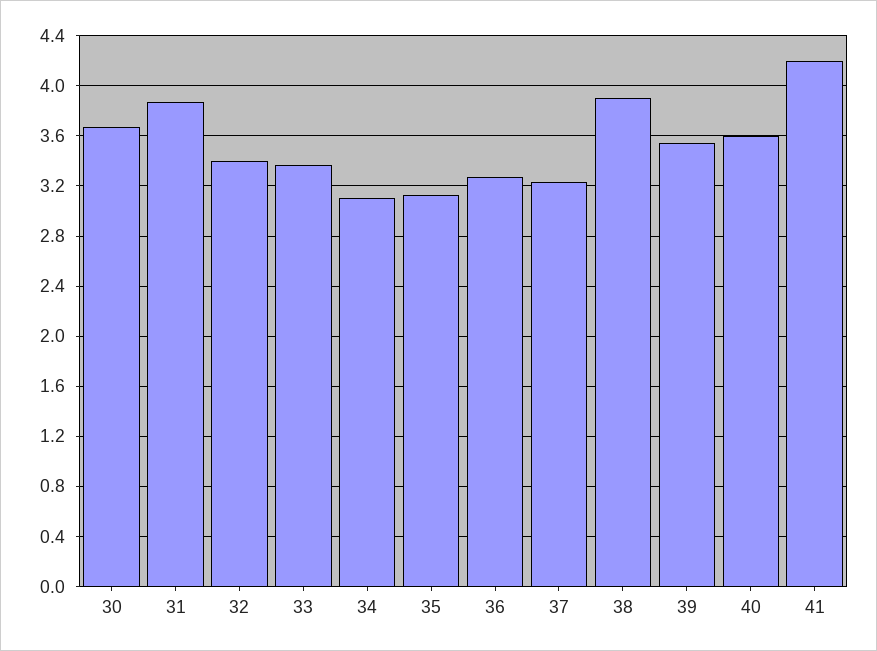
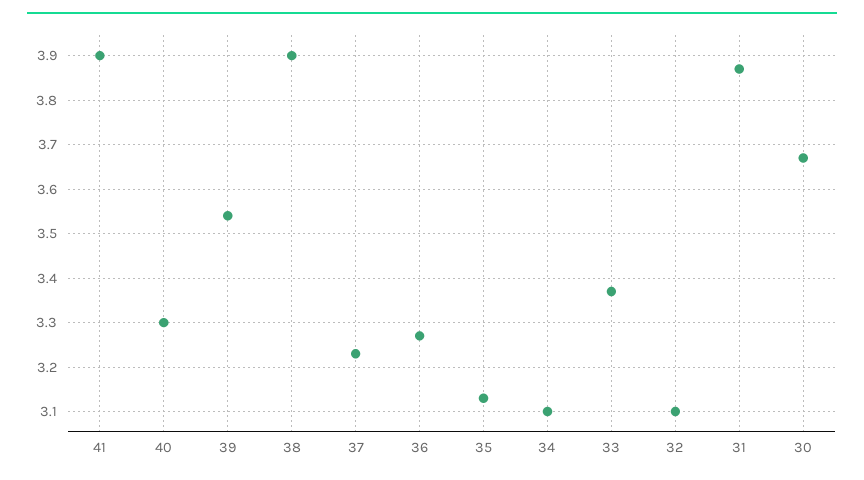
  {
    "30": 3.65,
    "31": 3.85,
-   "32": 3.4,
+   "32": 3.1,
    "33": 3.35,
    "34": 3.1,
    "35": 3.15,
    "36": 3.25,
    "37": 3.25,
    "38": 3.9,
    "39": 3.55,
-   "40": 3.6,
+   "40": 3.3,
-   "41": 4.2
+   "41": 3.9
  }

